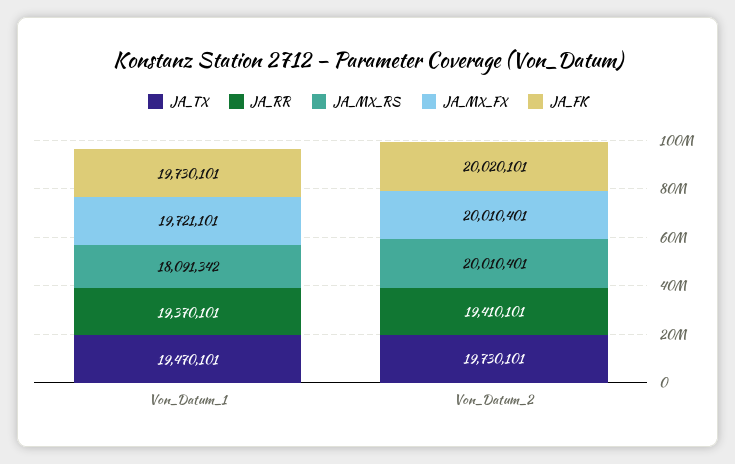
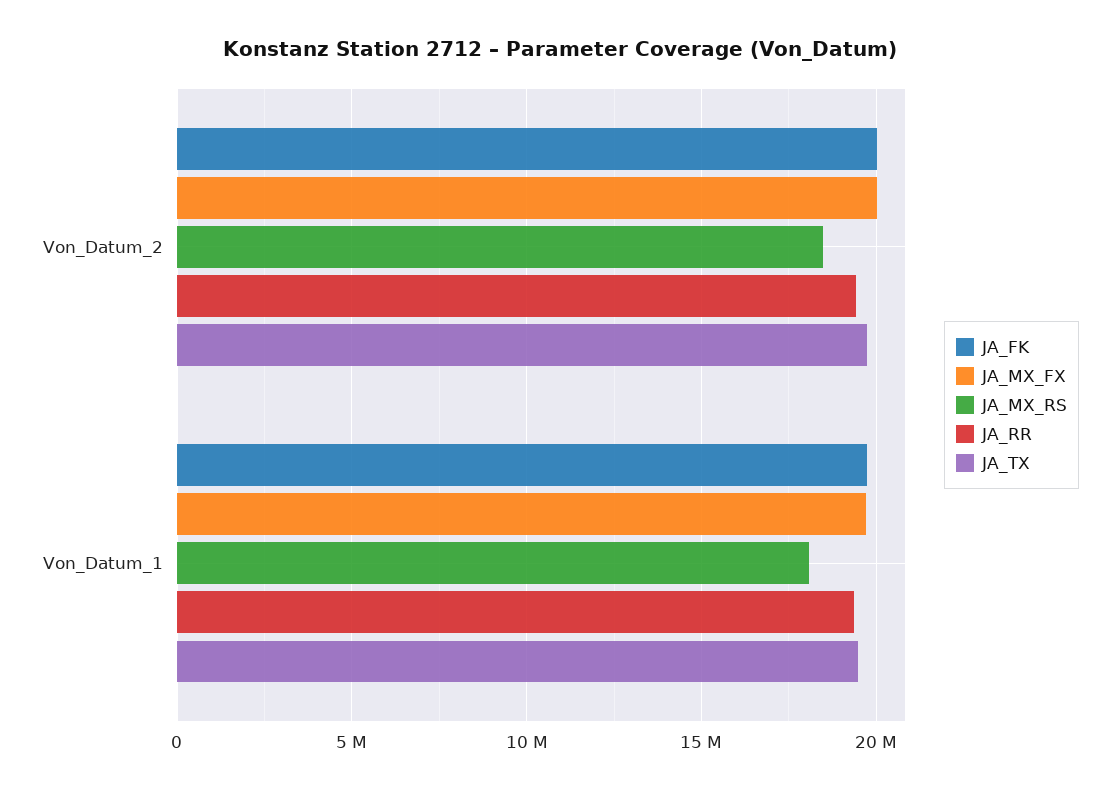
  {
    "JA_TX": {
      "Von_Datum_1": 19470101,
      "Von_Datum_2": 19730101
    },
    "JA_RR": {
      "Von_Datum_1": 19370101,
      "Von_Datum_2": 19410101
    },
    "JA_MX_RS": {
      "Von_Datum_1": 18091342,
-     "Von_Datum_2": 20010401
+     "Von_Datum_2": 18500000
    },
    "JA_MX_FX": {
      "Von_Datum_1": 19721101,
      "Von_Datum_2": 20010401
    },
    "JA_FK": {
      "Von_Datum_1": 19730101,
      "Von_Datum_2": 20020101
    }
  }

